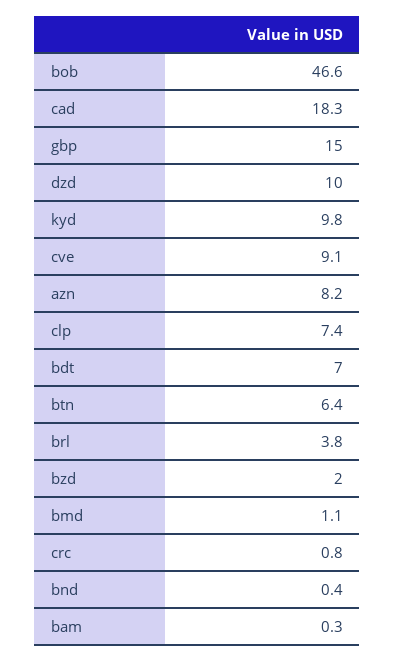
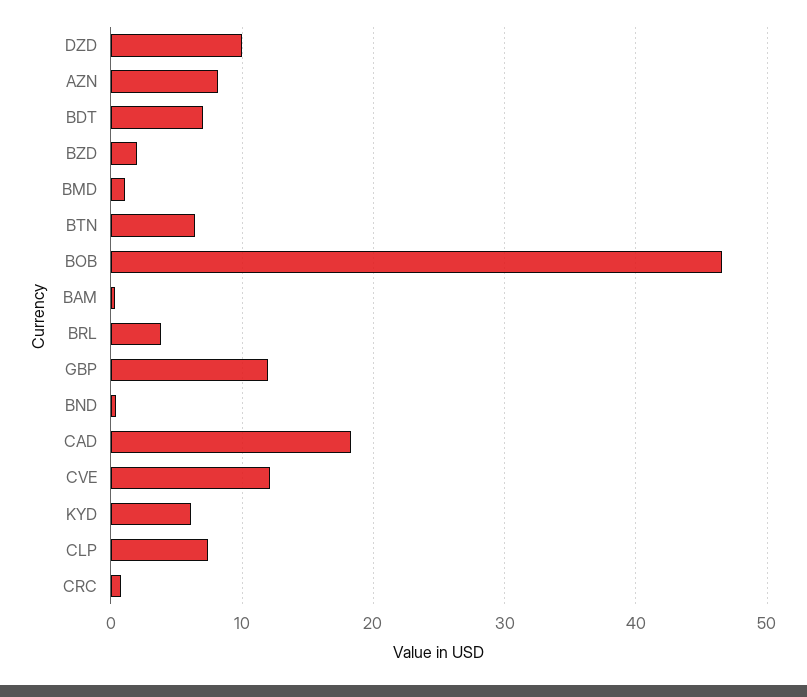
  {
    "bob": 46.6,
    "cad": 18.3,
-   "gbp": 15,
+   "gbp": 12,
    "dzd": 10,
-   "kyd": 9.8,
+   "kyd": 6,
-   "cve": 9.1,
+   "cve": 12,
    "azn": 8.2,
    "clp": 7.4,
    "bdt": 7,
    "btn": 6.4,
    "brl": 3.8,
    "bzd": 2,
    "bmd": 1.1,
    "crc": 0.8,
    "bnd": 0.4,
    "bam": 0.3
  }

